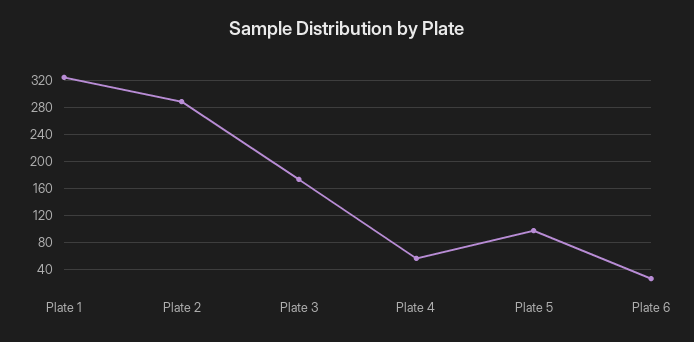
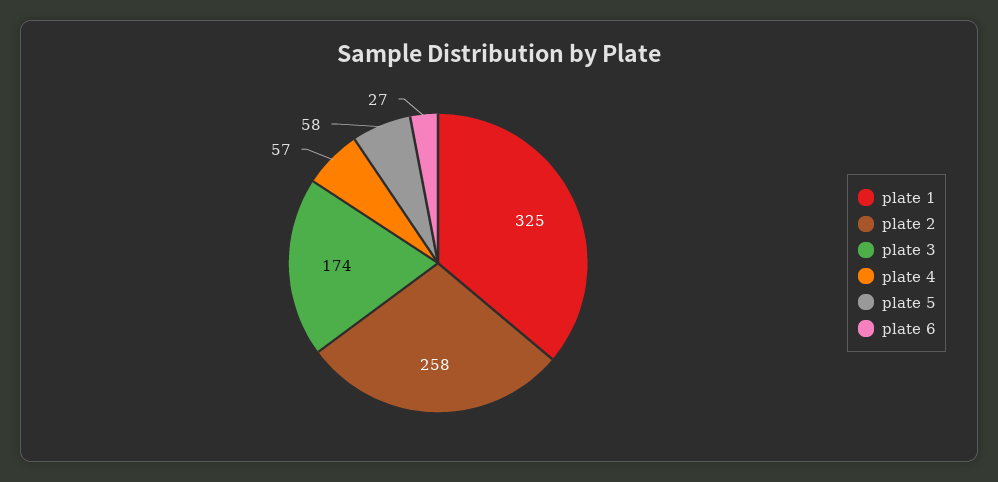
  {
    "Plate 1": 325,
-   "Plate 2": 290,
+   "Plate 2": 258,
    "Plate 3": 174,
    "Plate 4": 57,
-   "Plate 5": 100,
+   "Plate 5": 58,
    "Plate 6": 27
  }

